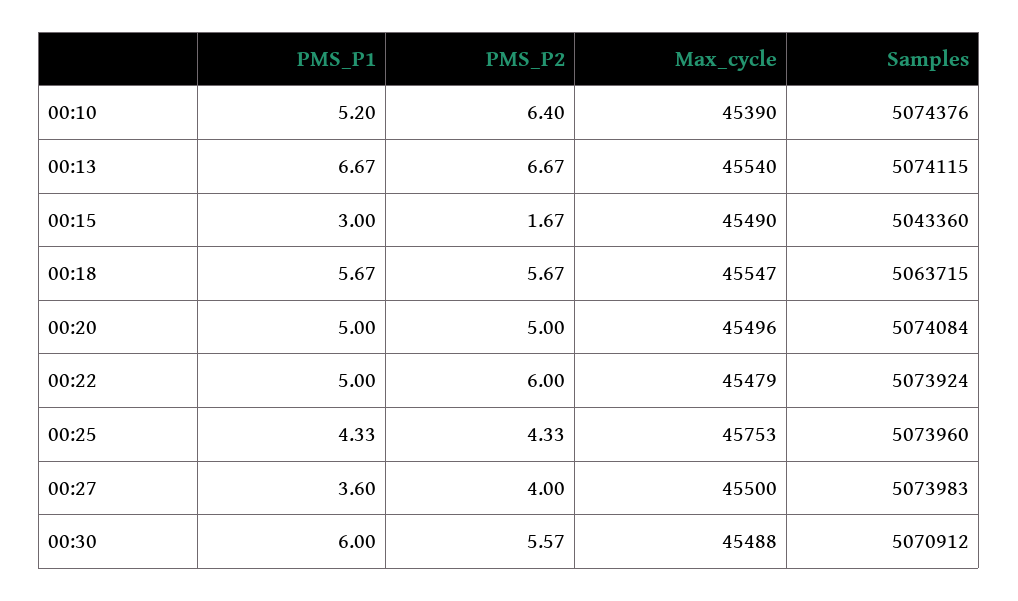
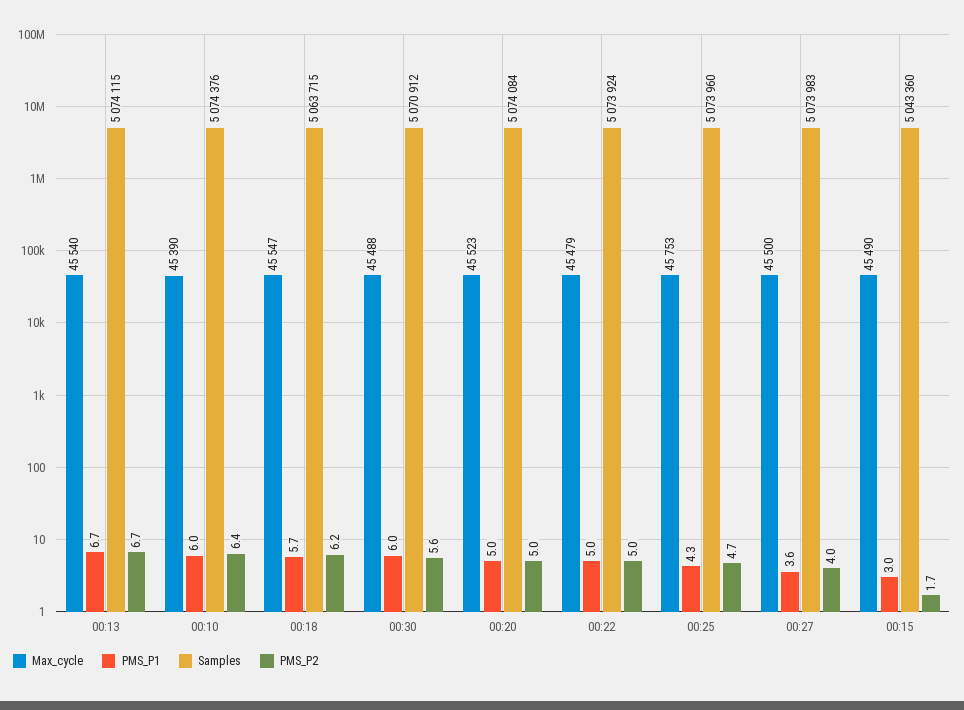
  {
    "PMS_P1": {
-     "00:10": 5.2,
+     "00:10": 6,
      "00:13": 6.67,
      "00:15": 3,
      "00:18": 5.67,
      "00:20": 5,
      "00:22": 5,
      "00:25": 4.33,
      "00:27": 3.6,
      "00:30": 6
    },
    "PMS_P2": {
      "00:10": 6.4,
      "00:13": 6.67,
      "00:15": 1.67,
-     "00:18": 5.67,
+     "00:18": 6.2,
      "00:20": 5,
-     "00:22": 6,
+     "00:22": 5,
-     "00:25": 4.33,
+     "00:25": 4.7,
      "00:27": 4,
      "00:30": 5.57
    },
    "Max_cycle": {
      "00:10": 45390,
      "00:13": 45540,
      "00:15": 45490,
      "00:18": 45547,
-     "00:20": 45496,
+     "00:20": 45523,
      "00:22": 45479,
      "00:25": 45753,
      "00:27": 45500,
      "00:30": 45488
    },
    "Samples": {
      "00:10": 5074376,
      "00:13": 5074115,
      "00:15": 5043360,
      "00:18": 5063715,
      "00:20": 5074084,
      "00:22": 5073924,
      "00:25": 5073960,
      "00:27": 5073983,
      "00:30": 5070912
    }
  }

